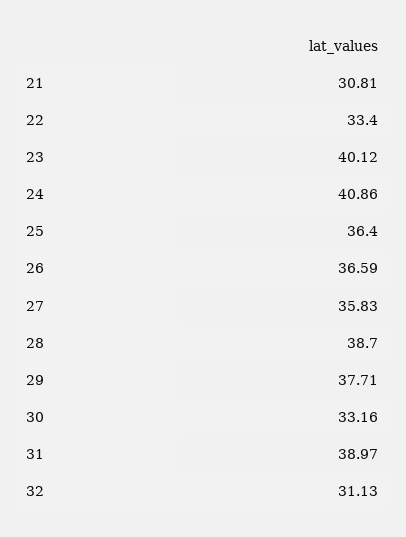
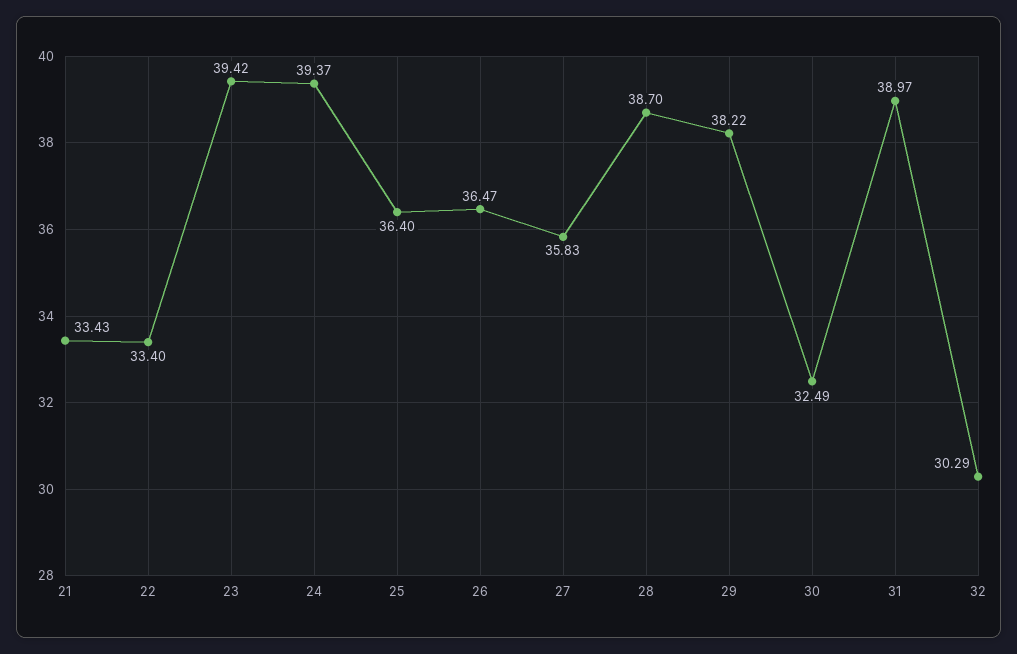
  {
-   "21": 30.81,
+   "21": 33.43,
    "22": 33.4,
-   "23": 40.12,
+   "23": 39.42,
-   "24": 40.86,
+   "24": 39.37,
    "25": 36.4,
-   "26": 36.59,
+   "26": 36.47,
    "27": 35.83,
    "28": 38.7,
-   "29": 37.71,
+   "29": 38.22,
-   "30": 33.16,
+   "30": 32.49,
    "31": 38.97,
-   "32": 31.13
+   "32": 30.29
  }

